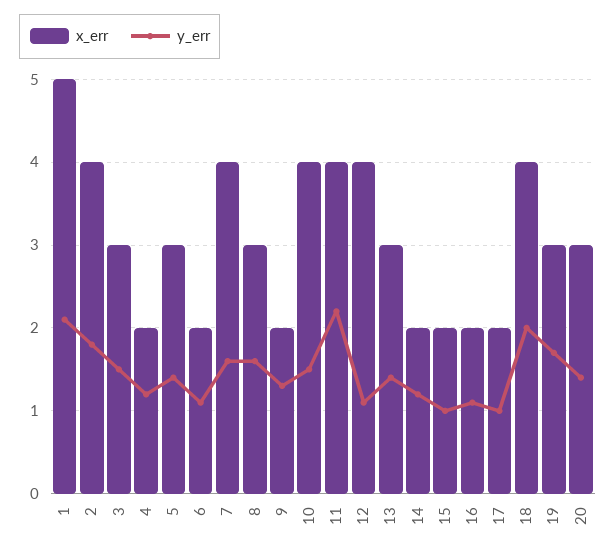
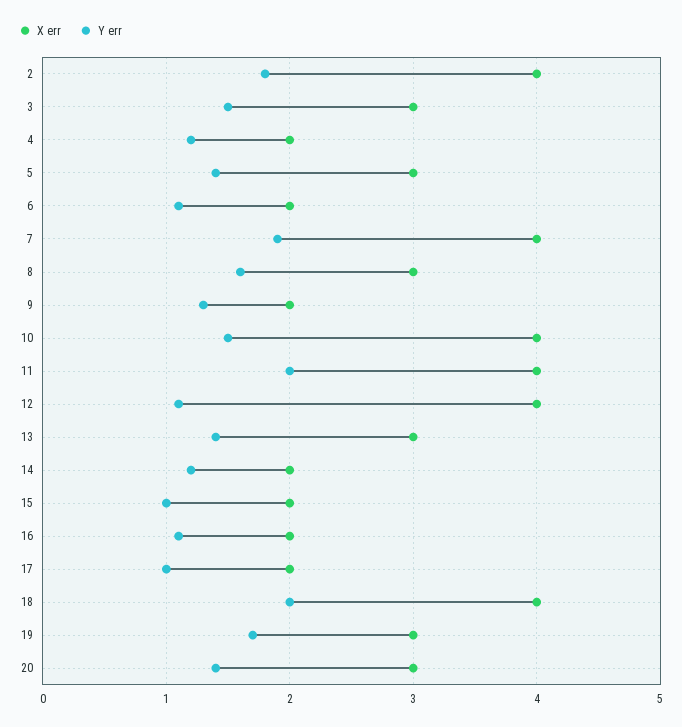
  {
    "x_err": {
-     "1": 5,
      "2": 4,
      "3": 3,
      "4": 2,
      "5": 3,
      "6": 2,
      "7": 4,
      "8": 3,
      "9": 2,
      "10": 4,
      "11": 4,
      "12": 4,
      "13": 3,
      "14": 2,
      "15": 2,
      "16": 2,
      "17": 2,
      "18": 4,
      "19": 3,
      "20": 3
    },
    "y_err": {
-     "1": 2.1,
      "2": 1.8,
      "3": 1.5,
      "4": 1.2,
      "5": 1.4,
      "6": 1.1,
-     "7": 1.6,
+     "7": 1.9,
      "8": 1.6,
      "9": 1.3,
      "10": 1.5,
-     "11": 2.2,
+     "11": 2,
      "12": 1.1,
      "13": 1.4,
      "14": 1.2,
      "15": 1,
      "16": 1.1,
      "17": 1,
      "18": 2,
      "19": 1.7,
      "20": 1.4
    }
  }

